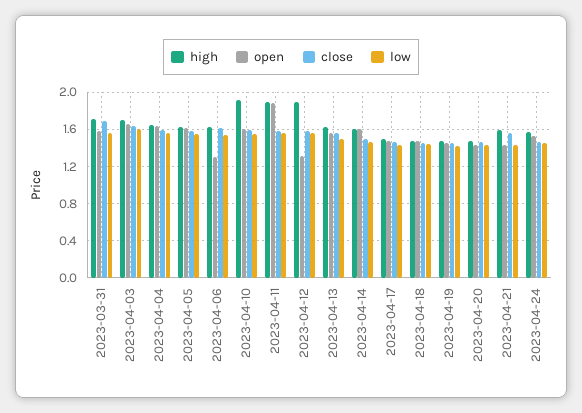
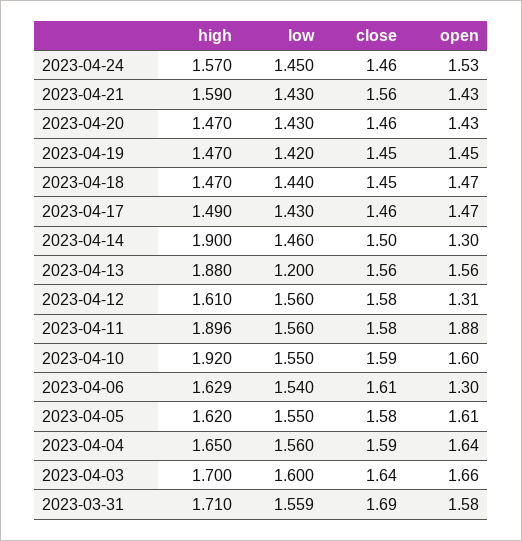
  {
    "high": {
      "2023-03-31": 1.71,
      "2023-04-03": 1.7,
      "2023-04-04": 1.65,
      "2023-04-05": 1.62,
      "2023-04-06": 1.629,
      "2023-04-10": 1.92,
      "2023-04-11": 1.896,
-     "2023-04-12": 1.9,
+     "2023-04-12": 1.61,
-     "2023-04-13": 1.6,
+     "2023-04-13": 1.88,
-     "2023-04-14": 1.6,
+     "2023-04-14": 1.9,
      "2023-04-17": 1.49,
      "2023-04-18": 1.47,
      "2023-04-19": 1.47,
      "2023-04-20": 1.47,
      "2023-04-21": 1.59,
      "2023-04-24": 1.57
    },
    "open": {
      "2023-03-31": 1.58,
      "2023-04-03": 1.66,
      "2023-04-04": 1.64,
      "2023-04-05": 1.61,
      "2023-04-06": 1.3,
      "2023-04-10": 1.6,
      "2023-04-11": 1.88,
      "2023-04-12": 1.31,
      "2023-04-13": 1.56,
-     "2023-04-14": 1.6,
+     "2023-04-14": 1.3,
      "2023-04-17": 1.47,
      "2023-04-18": 1.47,
      "2023-04-19": 1.45,
      "2023-04-20": 1.43,
      "2023-04-21": 1.43,
      "2023-04-24": 1.53
    },
    "close": {
      "2023-03-31": 1.69,
      "2023-04-03": 1.64,
      "2023-04-04": 1.59,
      "2023-04-05": 1.58,
      "2023-04-06": 1.61,
      "2023-04-10": 1.59,
      "2023-04-11": 1.58,
      "2023-04-12": 1.58,
      "2023-04-13": 1.56,
      "2023-04-14": 1.5,
      "2023-04-17": 1.46,
      "2023-04-18": 1.45,
      "2023-04-19": 1.45,
      "2023-04-20": 1.46,
      "2023-04-21": 1.56,
      "2023-04-24": 1.46
    },
    "low": {
      "2023-03-31": 1.559,
      "2023-04-03": 1.6,
      "2023-04-04": 1.56,
      "2023-04-05": 1.55,
      "2023-04-06": 1.54,
      "2023-04-10": 1.55,
      "2023-04-11": 1.56,
      "2023-04-12": 1.56,
-     "2023-04-13": 1.5,
+     "2023-04-13": 1.2,
      "2023-04-14": 1.46,
      "2023-04-17": 1.43,
      "2023-04-18": 1.44,
      "2023-04-19": 1.42,
      "2023-04-20": 1.43,
      "2023-04-21": 1.43,
      "2023-04-24": 1.45
    }
  }

